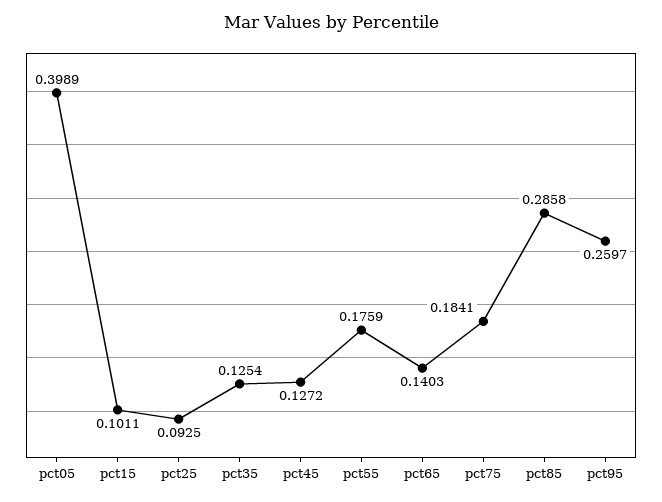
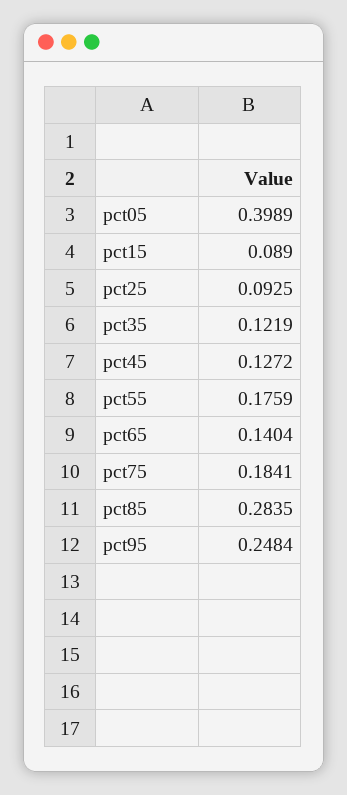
  {
    "pct05": 0.3989,
-   "pct15": 0.1011,
+   "pct15": 0.089,
    "pct25": 0.0925,
-   "pct35": 0.1254,
+   "pct35": 0.1219,
    "pct45": 0.1272,
    "pct55": 0.1759,
-   "pct65": 0.1403,
+   "pct65": 0.1404,
    "pct75": 0.1841,
-   "pct85": 0.2858,
+   "pct85": 0.2835,
-   "pct95": 0.2597
+   "pct95": 0.2484
  }

